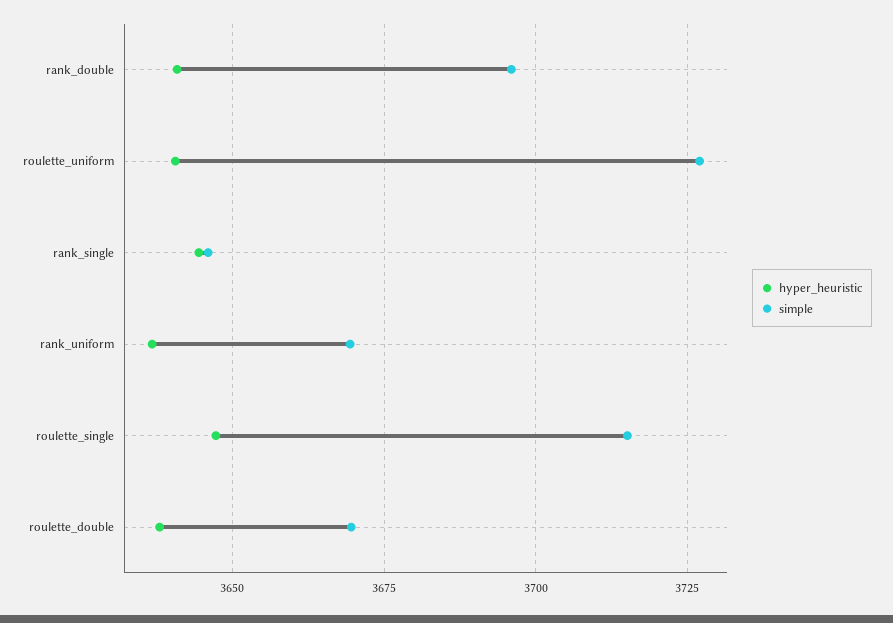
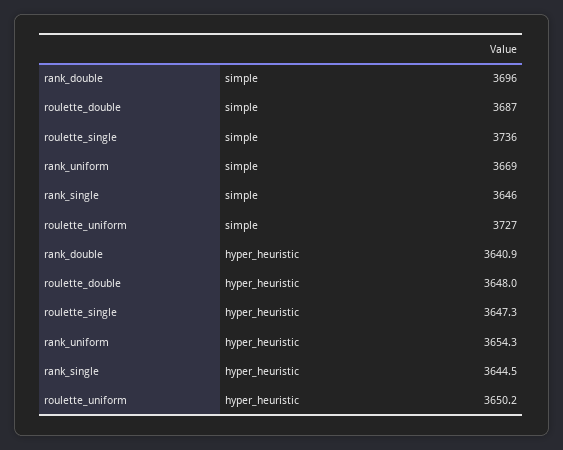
  {
    "hyper_heuristic": {
      "rank_double": 3640.9,
-     "roulette_uniform": 3640,
+     "roulette_uniform": 3650.2,
      "rank_single": 3644.5,
-     "rank_uniform": 3637.5,
+     "rank_uniform": 3654.3,
      "roulette_single": 3647.3,
-     "roulette_double": 3637.5
+     "roulette_double": 3648
    },
    "simple": {
      "rank_double": 3696,
      "roulette_uniform": 3727,
      "rank_single": 3646,
      "rank_uniform": 3669,
-     "roulette_single": 3715,
+     "roulette_single": 3736,
-     "roulette_double": 3670
+     "roulette_double": 3687
    }
  }

